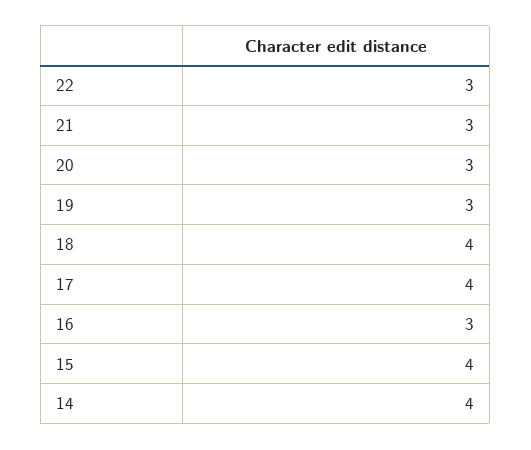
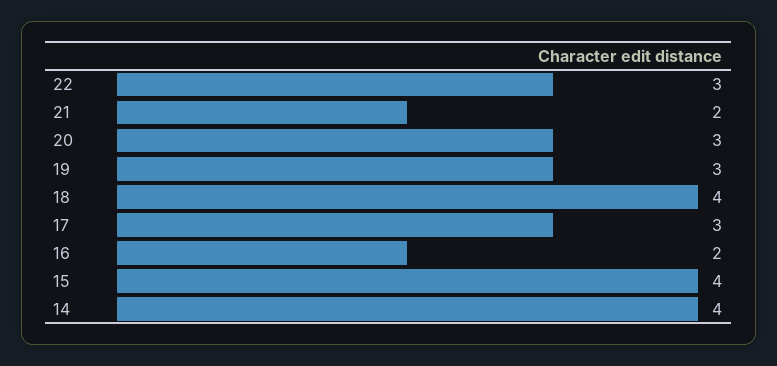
  {
    "22": 3,
-   "21": 3,
+   "21": 2,
    "20": 3,
    "19": 3,
    "18": 4,
-   "17": 4,
+   "17": 3,
-   "16": 3,
+   "16": 2,
    "15": 4,
    "14": 4
  }

